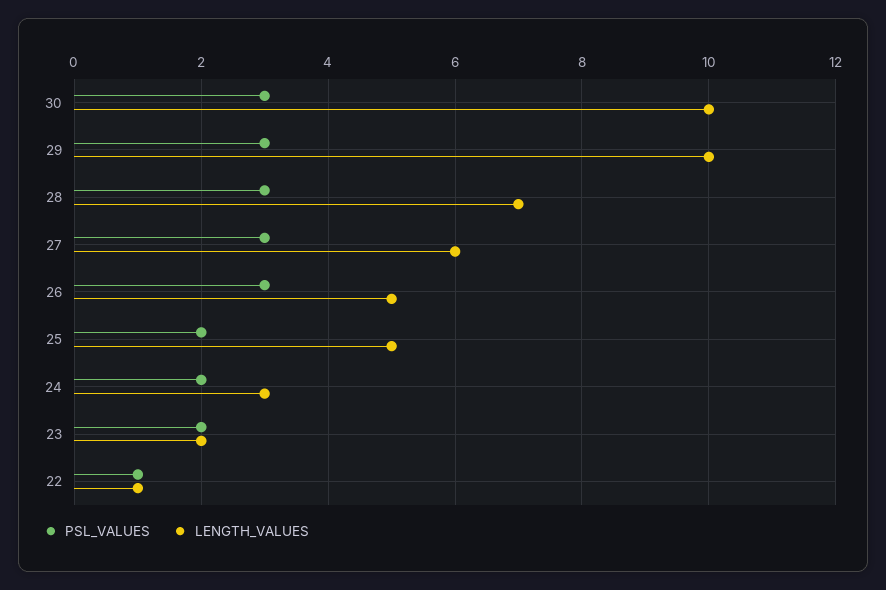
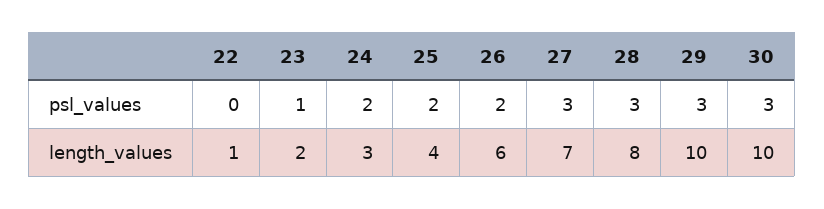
  {
    "PSL_VALUES": {
      "30": 3,
      "29": 3,
      "28": 3,
      "27": 3,
-     "26": 3,
+     "26": 2,
      "25": 2,
      "24": 2,
-     "23": 2,
+     "23": 1,
-     "22": 1
+     "22": 0
    },
    "LENGTH_VALUES": {
      "30": 10,
      "29": 10,
-     "28": 7,
+     "28": 8,
-     "27": 6,
+     "27": 7,
-     "26": 5,
+     "26": 6,
-     "25": 5,
+     "25": 4,
      "24": 3,
      "23": 2,
      "22": 1
    }
  }

